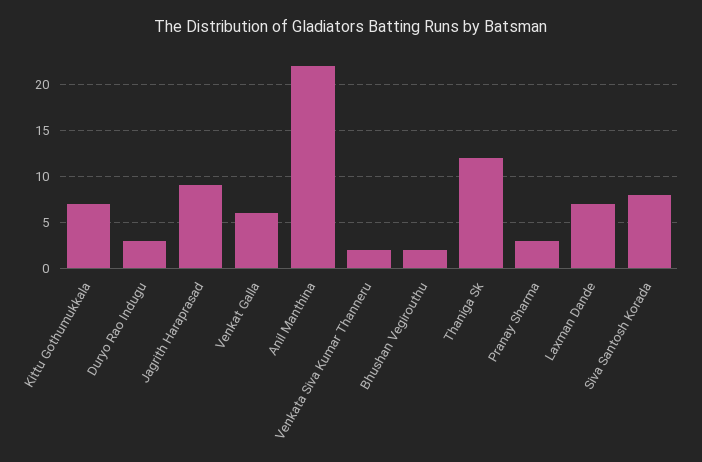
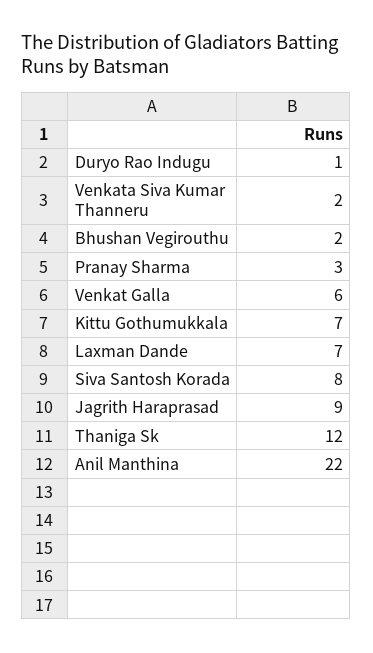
  {
    "Kittu Gothumukkala": 7,
-   "Duryo Rao Indugu": 3,
+   "Duryo Rao Indugu": 1,
    "Jagrith Haraprasad": 9,
    "Venkat Galla": 6,
    "Anil Manthina": 22,
    "Venkata Siva Kumar Thanneru": 2,
    "Bhushan Vegirouthu": 2,
    "Thaniga Sk": 12,
    "Pranay Sharma": 3,
    "Laxman Dande": 7,
    "Siva Santosh Korada": 8
  }

